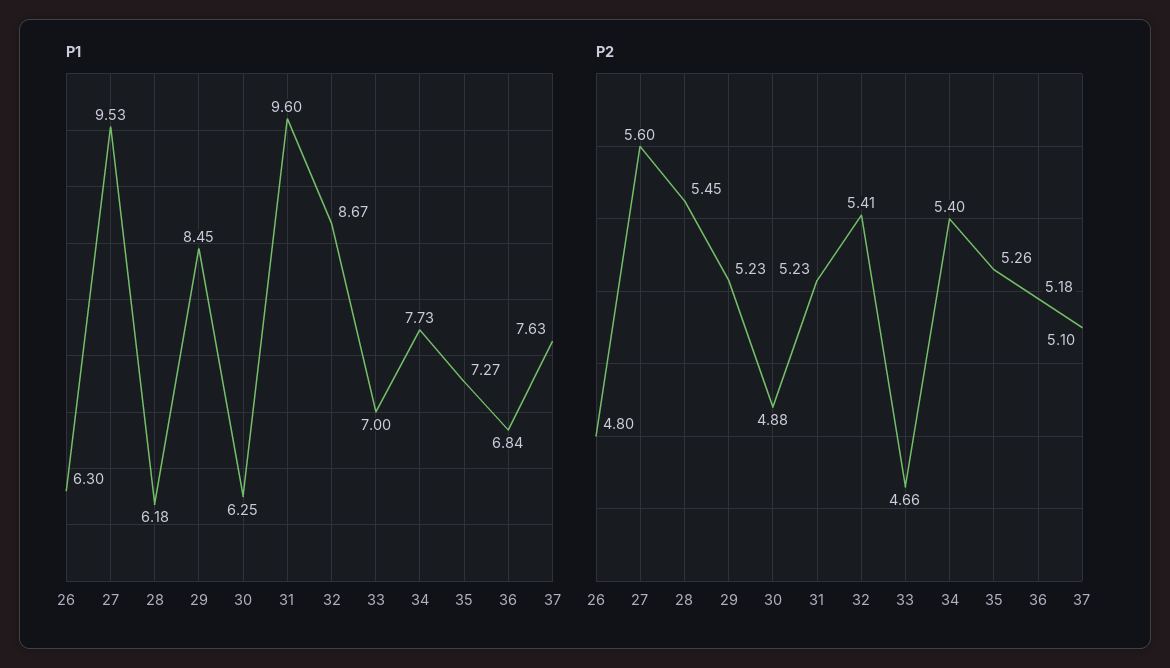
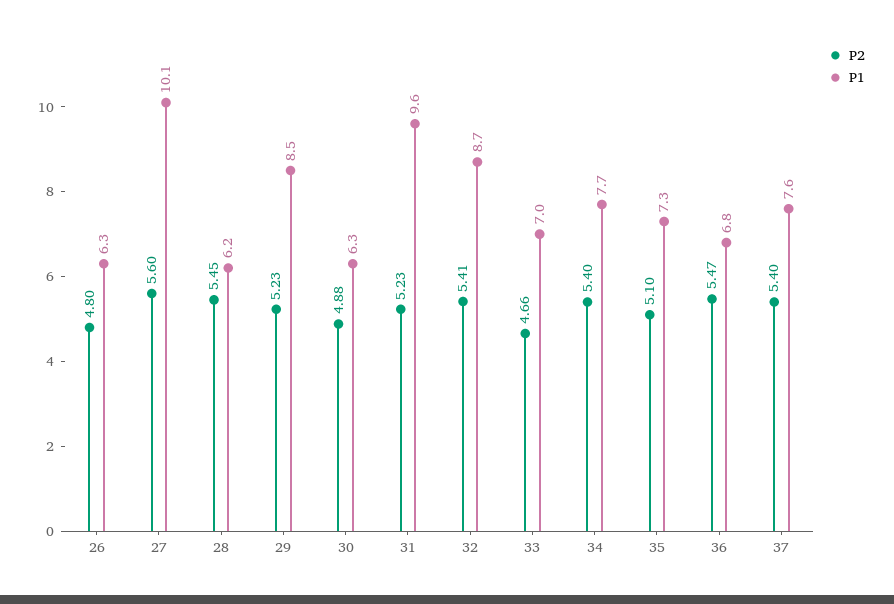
  {
    "P1": {
      "26": 6.3,
-     "27": 9.53,
+     "27": 10.1,
      "28": 6.18,
      "29": 8.45,
      "30": 6.25,
      "31": 9.6,
      "32": 8.67,
      "33": 7,
      "34": 7.73,
      "35": 7.27,
      "36": 6.84,
      "37": 7.63
    },
    "P2": {
      "26": 4.8,
      "27": 5.6,
      "28": 5.45,
      "29": 5.23,
      "30": 4.88,
      "31": 5.23,
      "32": 5.41,
      "33": 4.66,
      "34": 5.4,
-     "35": 5.26,
+     "35": 5.1,
-     "36": 5.18,
+     "36": 5.47,
-     "37": 5.1
+     "37": 5.4
    }
  }

